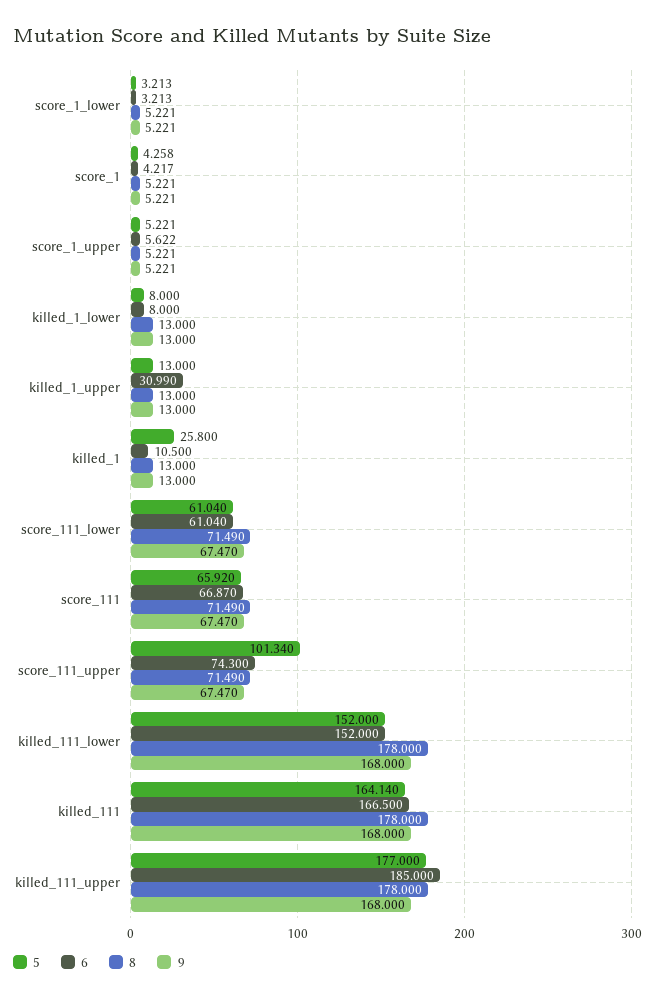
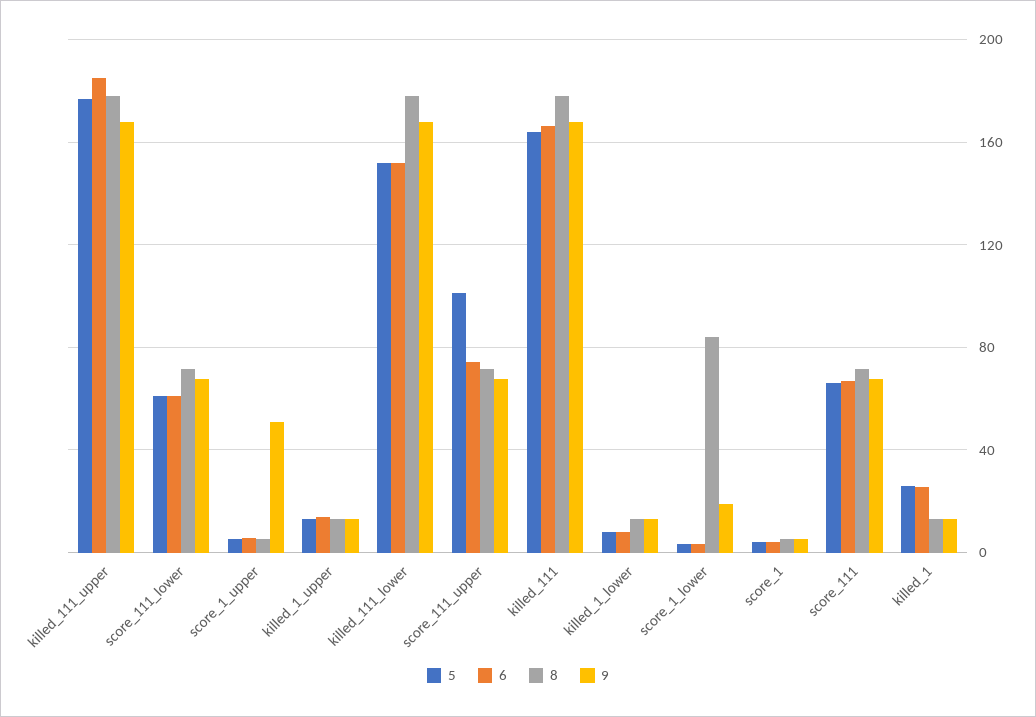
  {
    "5": {
      "score_1_lower": 3.213,
      "score_1": 4.258,
      "score_1_upper": 5.221,
      "killed_1_lower": 8,
      "killed_1_upper": 13,
      "killed_1": 25.8,
      "score_111_lower": 61.04,
      "score_111": 65.92,
      "score_111_upper": 101.34,
      "killed_111_lower": 152,
      "killed_111": 164.14,
      "killed_111_upper": 177
    },
    "6": {
      "score_1_lower": 3.213,
      "score_1": 4.217,
      "score_1_upper": 5.622,
      "killed_1_lower": 8,
-     "killed_1_upper": 30.99,
+     "killed_1_upper": 15,
-     "killed_1": 10.5,
+     "killed_1": 25,
      "score_111_lower": 61.04,
      "score_111": 66.87,
      "score_111_upper": 74.3,
      "killed_111_lower": 152,
      "killed_111": 166.5,
      "killed_111_upper": 185
    },
    "8": {
-     "score_1_lower": 5.221,
+     "score_1_lower": 85,
      "score_1": 5.221,
      "score_1_upper": 5.221,
      "killed_1_lower": 13,
      "killed_1_upper": 13,
      "killed_1": 13,
      "score_111_lower": 71.49,
      "score_111": 71.49,
      "score_111_upper": 71.49,
      "killed_111_lower": 178,
      "killed_111": 178,
      "killed_111_upper": 178
    },
    "9": {
-     "score_1_lower": 5.221,
+     "score_1_lower": 20,
      "score_1": 5.221,
-     "score_1_upper": 5.221,
+     "score_1_upper": 50,
      "killed_1_lower": 13,
      "killed_1_upper": 13,
      "killed_1": 13,
      "score_111_lower": 67.47,
      "score_111": 67.47,
      "score_111_upper": 67.47,
      "killed_111_lower": 168,
      "killed_111": 168,
      "killed_111_upper": 168
    }
  }

